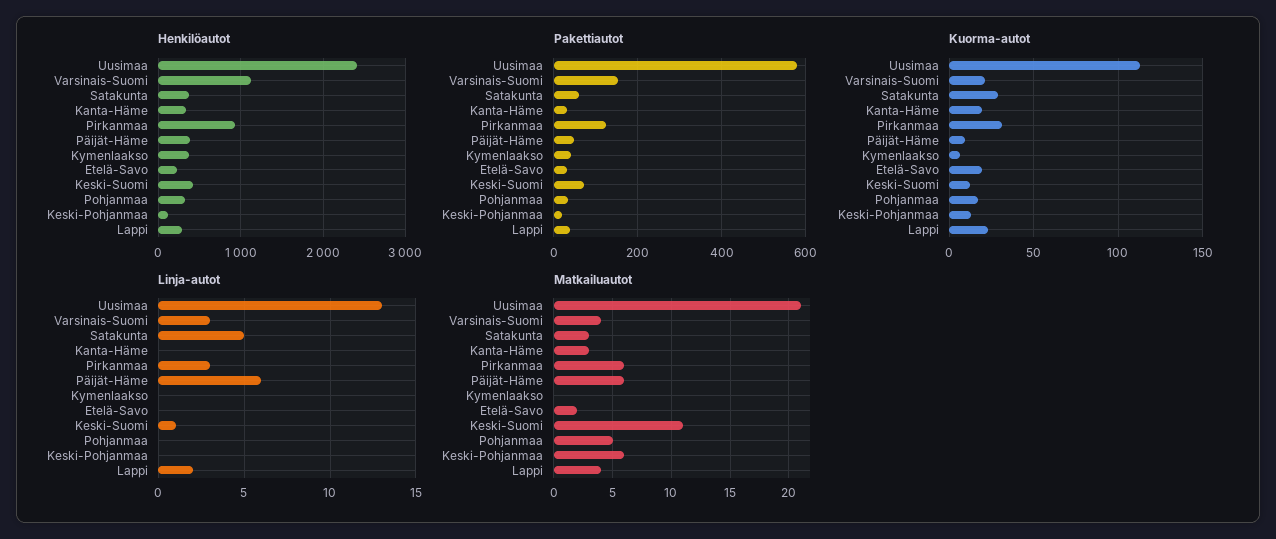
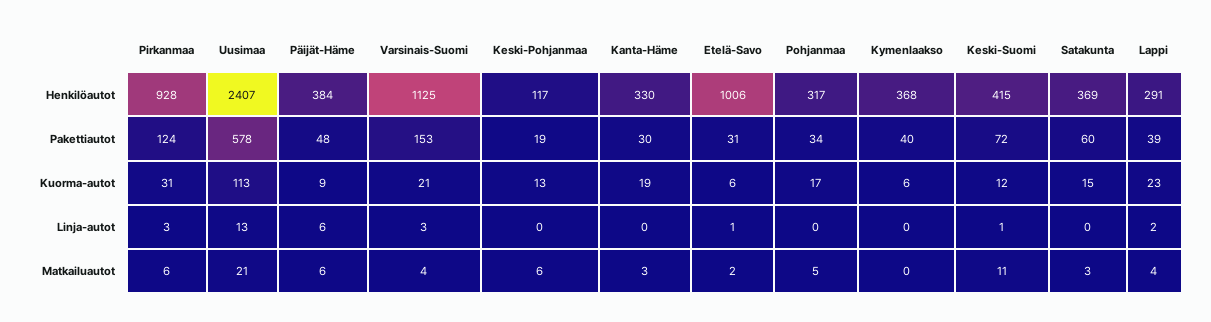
  {
    "Henkilöautot": {
      "Uusimaa": 2407,
      "Varsinais-Suomi": 1125,
      "Satakunta": 369,
      "Kanta-Häme": 330,
      "Pirkanmaa": 928,
      "Päijät-Häme": 384,
      "Kymenlaakso": 368,
-     "Etelä-Savo": 200,
+     "Etelä-Savo": 1006,
      "Keski-Suomi": 415,
      "Pohjanmaa": 317,
      "Keski-Pohjanmaa": 117,
      "Lappi": 291
    },
    "Pakettiautot": {
      "Uusimaa": 578,
      "Varsinais-Suomi": 153,
      "Satakunta": 60,
      "Kanta-Häme": 30,
      "Pirkanmaa": 124,
      "Päijät-Häme": 48,
      "Kymenlaakso": 40,
      "Etelä-Savo": 31,
      "Keski-Suomi": 72,
      "Pohjanmaa": 34,
      "Keski-Pohjanmaa": 19,
      "Lappi": 39
    },
    "Kuorma-autot": {
      "Uusimaa": 113,
      "Varsinais-Suomi": 21,
-     "Satakunta": 30,
+     "Satakunta": 15,
      "Kanta-Häme": 19,
      "Pirkanmaa": 31,
      "Päijät-Häme": 9,
      "Kymenlaakso": 6,
-     "Etelä-Savo": 20,
+     "Etelä-Savo": 6,
      "Keski-Suomi": 12,
      "Pohjanmaa": 17,
      "Keski-Pohjanmaa": 13,
      "Lappi": 23
    },
    "Linja-autot": {
      "Uusimaa": 13,
      "Varsinais-Suomi": 3,
-     "Satakunta": 5,
+     "Satakunta": 0,
      "Kanta-Häme": 0,
      "Pirkanmaa": 3,
      "Päijät-Häme": 6,
      "Kymenlaakso": 0,
-     "Etelä-Savo": 0,
+     "Etelä-Savo": 1,
      "Keski-Suomi": 1,
      "Pohjanmaa": 0,
      "Keski-Pohjanmaa": 0,
      "Lappi": 2
    },
    "Matkailuautot": {
      "Uusimaa": 21,
      "Varsinais-Suomi": 4,
      "Satakunta": 3,
      "Kanta-Häme": 3,
      "Pirkanmaa": 6,
      "Päijät-Häme": 6,
      "Kymenlaakso": 0,
      "Etelä-Savo": 2,
      "Keski-Suomi": 11,
      "Pohjanmaa": 5,
      "Keski-Pohjanmaa": 6,
      "Lappi": 4
    }
  }

